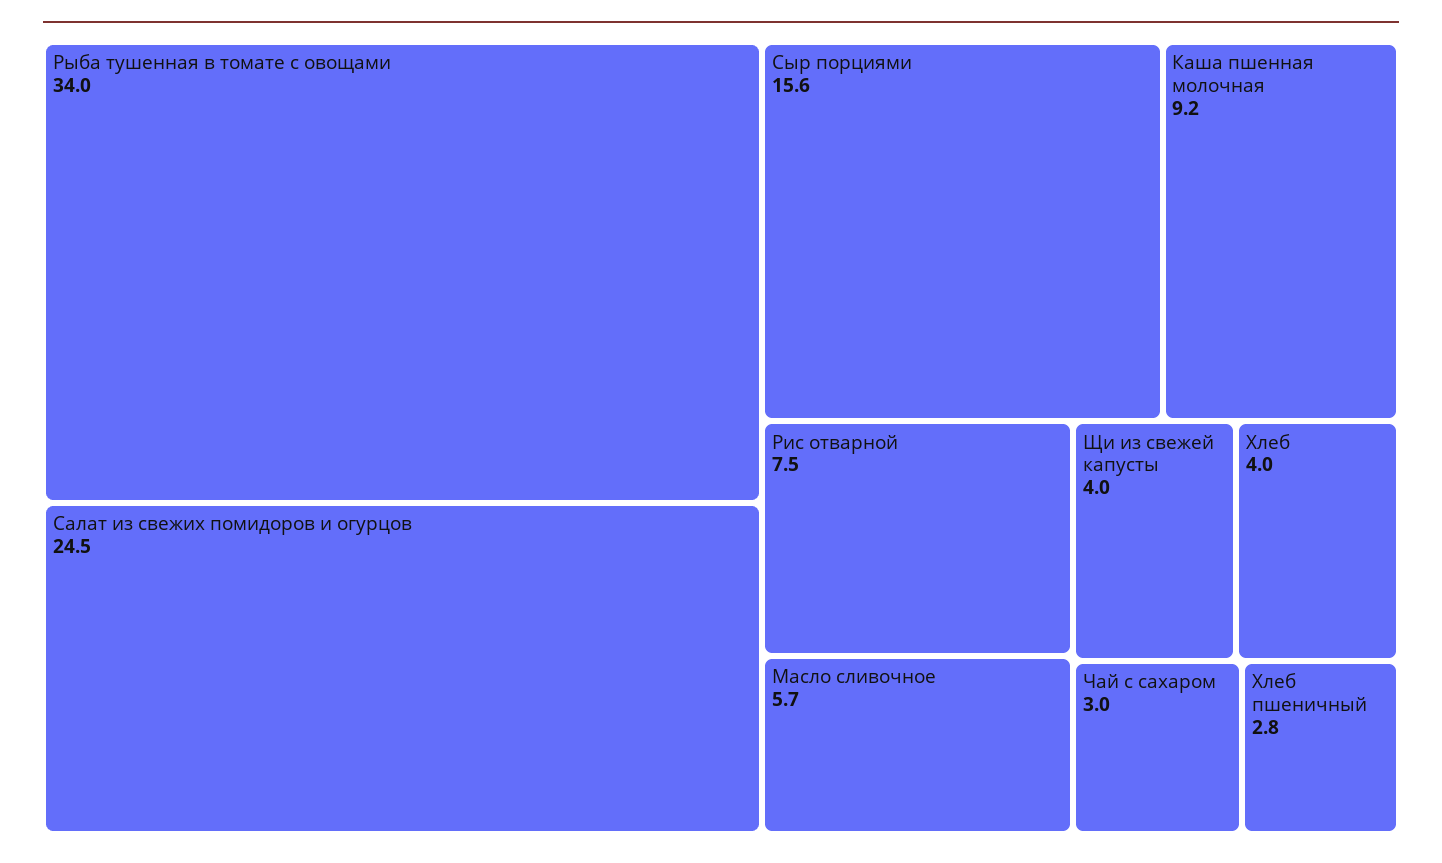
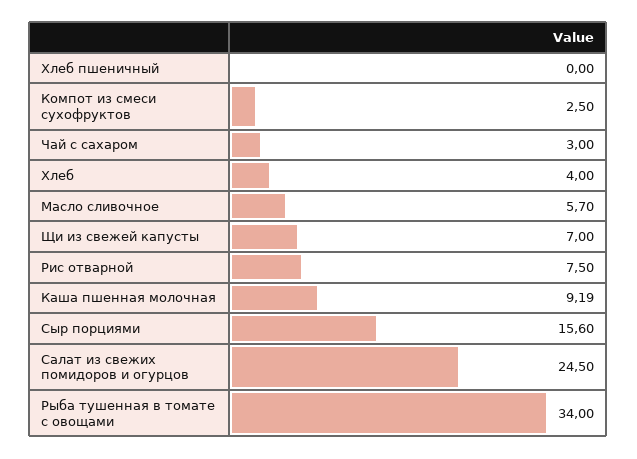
  {
    "Рыба тушенная в томате с овощами": 34,
    "Салат из свежих помидоров и огурцов": 24.5,
    "Сыр порциями": 15.6,
    "Каша пшенная молочная": 9.19,
    "Рис отварной": 7.5,
    "Масло сливочное": 5.7,
-   "Щи из свежей капусты": 4,
+   "Щи из свежей капусты": 7,
    "Хлеб": 4,
    "Чай с сахаром": 3,
-   "Хлеб пшеничный": 2.8
+   "Хлеб пшеничный": 0,
+   "Компот из смеси сухофруктов": 2.5
  }

